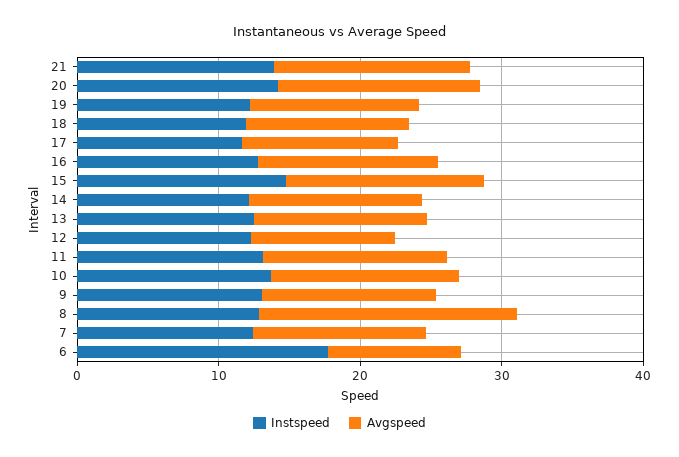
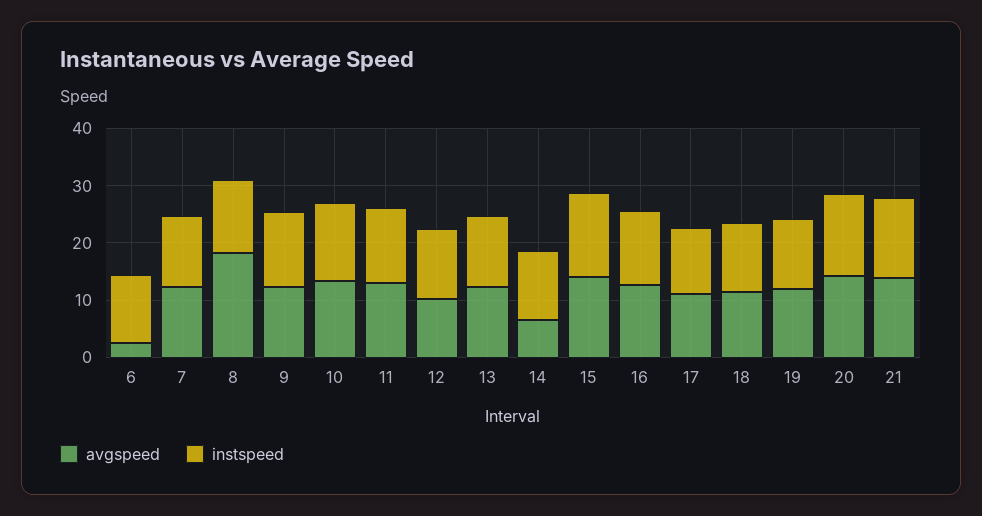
  {
    "Instspeed": {
      "21": 14,
      "20": 14,
      "19": 12,
      "18": 12,
      "17": 12,
      "16": 12,
      "15": 14,
      "14": 12,
      "13": 12,
      "12": 12,
      "11": 14,
      "10": 14,
      "9": 14,
      "8": 12,
      "7": 12,
-     "6": 18
+     "6": 12
    },
    "Avgspeed": {
      "21": 14,
      "20": 14,
      "19": 12,
      "18": 12,
      "17": 12,
      "16": 12,
      "15": 14,
-     "14": 12,
+     "14": 6,
      "13": 12,
      "12": 10,
      "11": 12,
      "10": 14,
      "9": 12,
      "8": 18,
      "7": 12,
-     "6": 10
+     "6": 2
    }
  }

